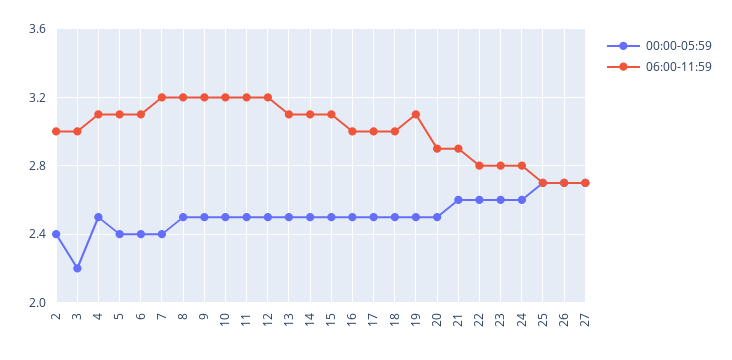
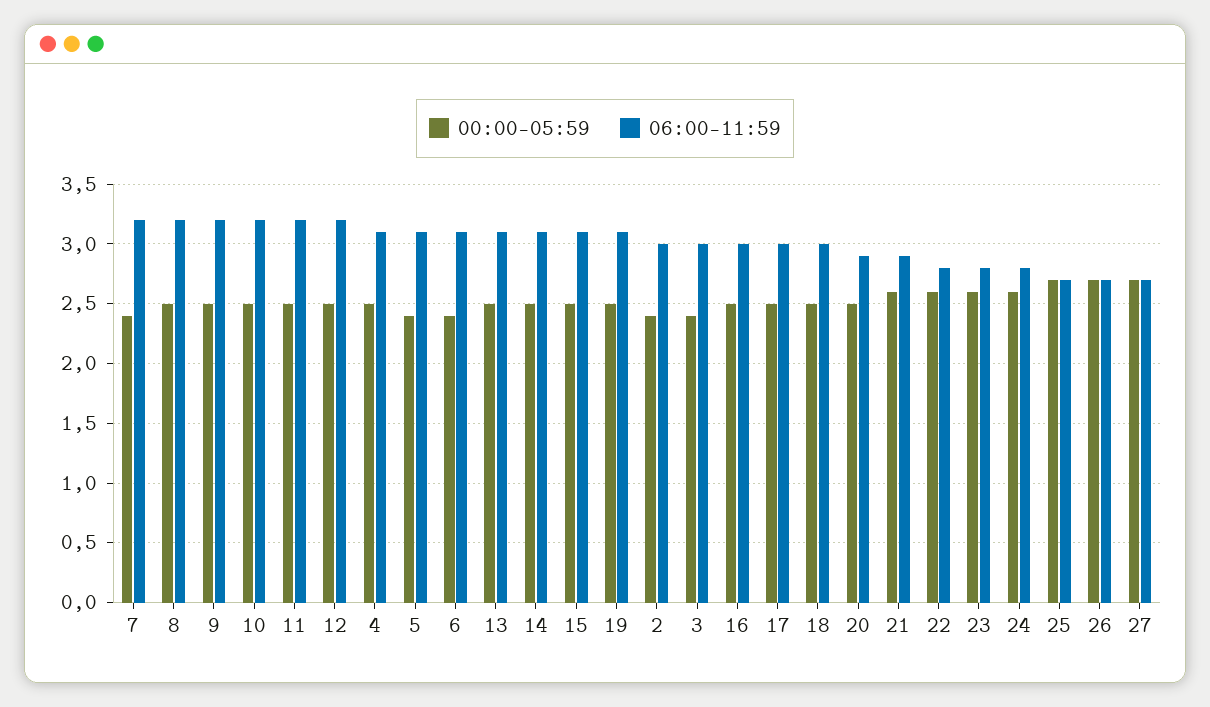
  {
    "00:00-05:59": {
      "2": 2.4,
-     "3": 2.2,
+     "3": 2.4,
      "4": 2.5,
      "5": 2.4,
      "6": 2.4,
      "7": 2.4,
      "8": 2.5,
      "9": 2.5,
      "10": 2.5,
      "11": 2.5,
      "12": 2.5,
      "13": 2.5,
      "14": 2.5,
      "15": 2.5,
      "16": 2.5,
      "17": 2.5,
      "18": 2.5,
      "19": 2.5,
      "20": 2.5,
      "21": 2.6,
      "22": 2.6,
      "23": 2.6,
      "24": 2.6,
      "25": 2.7,
      "26": 2.7,
      "27": 2.7
    },
    "06:00-11:59": {
      "2": 3,
      "3": 3,
      "4": 3.1,
      "5": 3.1,
      "6": 3.1,
      "7": 3.2,
      "8": 3.2,
      "9": 3.2,
      "10": 3.2,
      "11": 3.2,
      "12": 3.2,
      "13": 3.1,
      "14": 3.1,
      "15": 3.1,
      "16": 3,
      "17": 3,
      "18": 3,
      "19": 3.1,
      "20": 2.9,
      "21": 2.9,
      "22": 2.8,
      "23": 2.8,
      "24": 2.8,
      "25": 2.7,
      "26": 2.7,
      "27": 2.7
    }
  }

